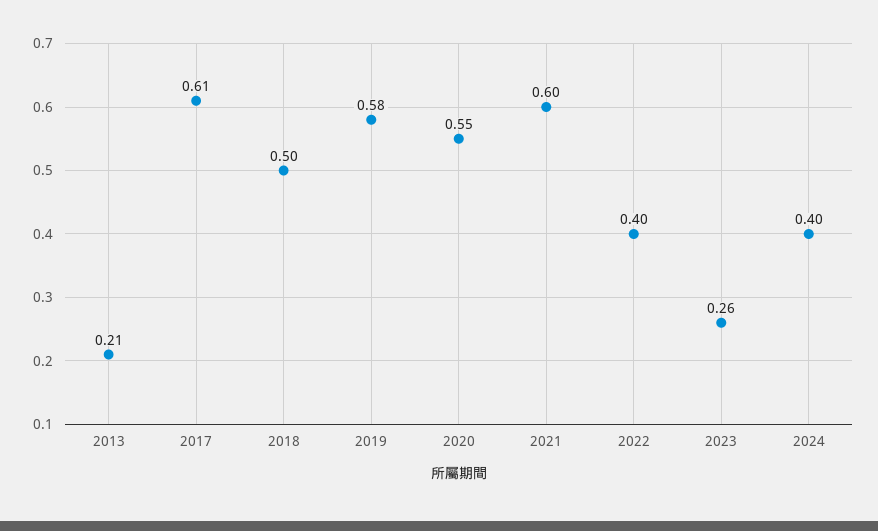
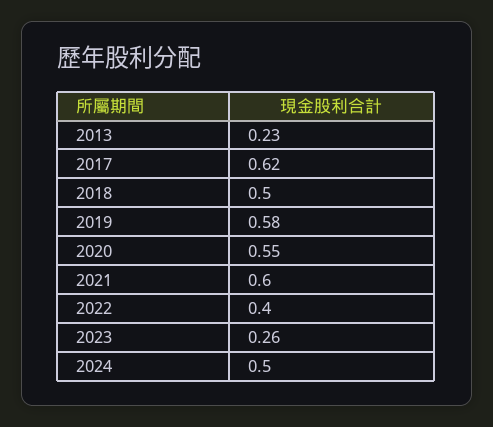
  {
-   "2013": 0.21,
+   "2013": 0.23,
-   "2017": 0.61,
+   "2017": 0.62,
    "2018": 0.5,
    "2019": 0.58,
    "2020": 0.55,
    "2021": 0.6,
    "2022": 0.4,
    "2023": 0.26,
-   "2024": 0.4
+   "2024": 0.5
  }

